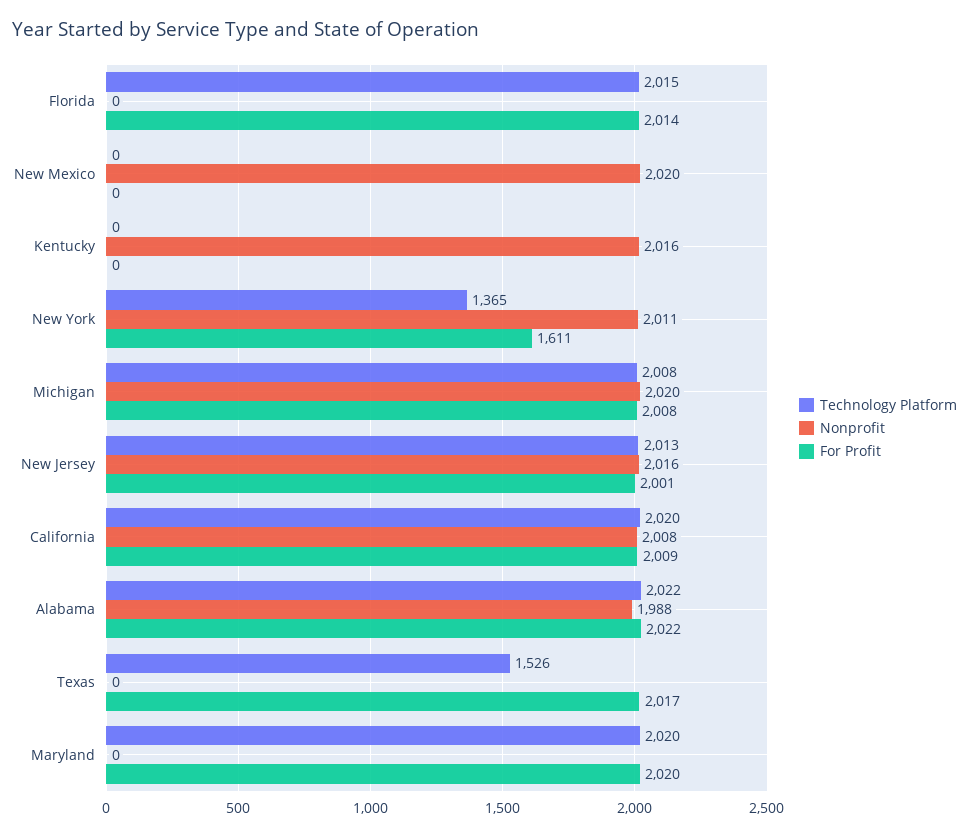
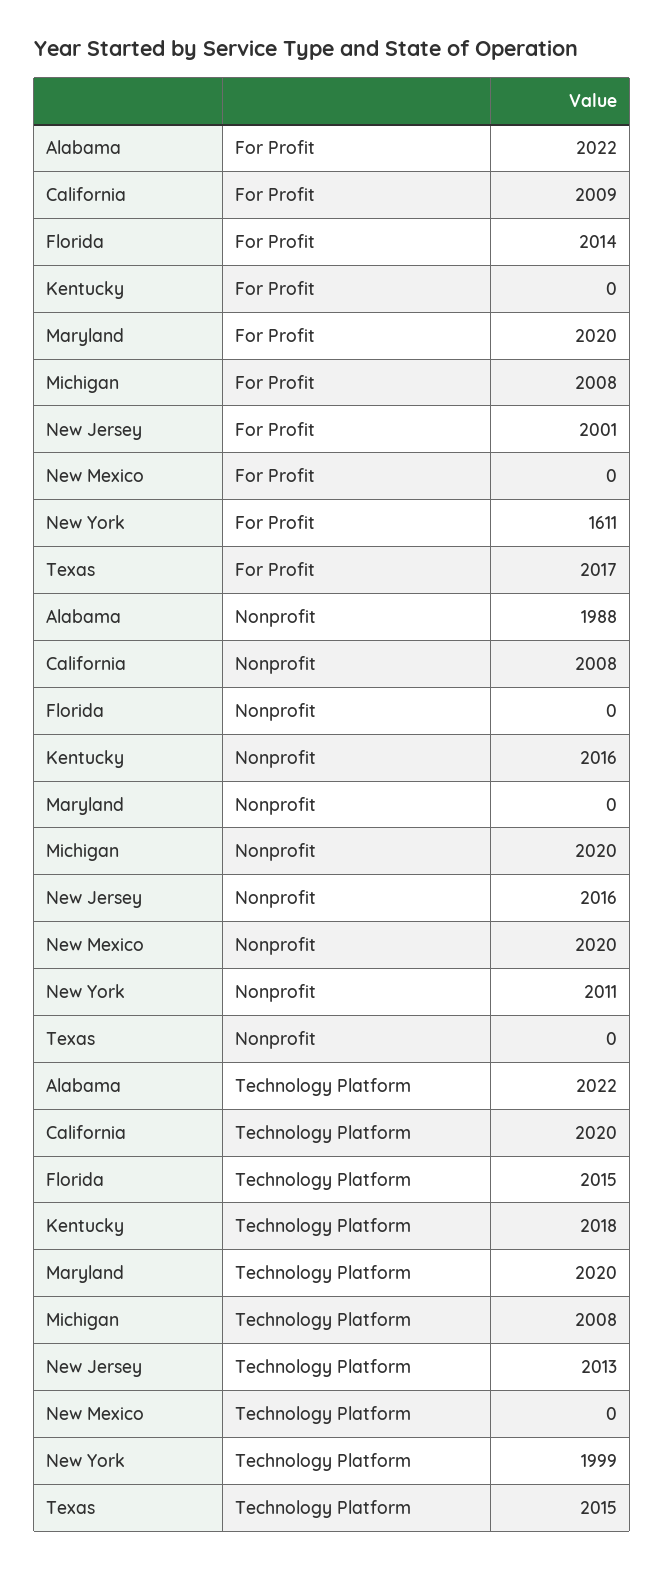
  {
    "Technology Platform": {
      "Florida": 2015,
      "New Mexico": 0,
-     "Kentucky": 0,
+     "Kentucky": 2018,
-     "New York": 1365,
+     "New York": 1999,
      "Michigan": 2008,
      "New Jersey": 2013,
      "California": 2020,
      "Alabama": 2022,
-     "Texas": 1526,
+     "Texas": 2015,
      "Maryland": 2020
    },
    "Nonprofit": {
      "Florida": 0,
      "New Mexico": 2020,
      "Kentucky": 2016,
      "New York": 2011,
      "Michigan": 2020,
      "New Jersey": 2016,
      "California": 2008,
      "Alabama": 1988,
      "Texas": 0,
      "Maryland": 0
    },
    "For Profit": {
      "Florida": 2014,
      "New Mexico": 0,
      "Kentucky": 0,
      "New York": 1611,
      "Michigan": 2008,
      "New Jersey": 2001,
      "California": 2009,
      "Alabama": 2022,
      "Texas": 2017,
      "Maryland": 2020
    }
  }

